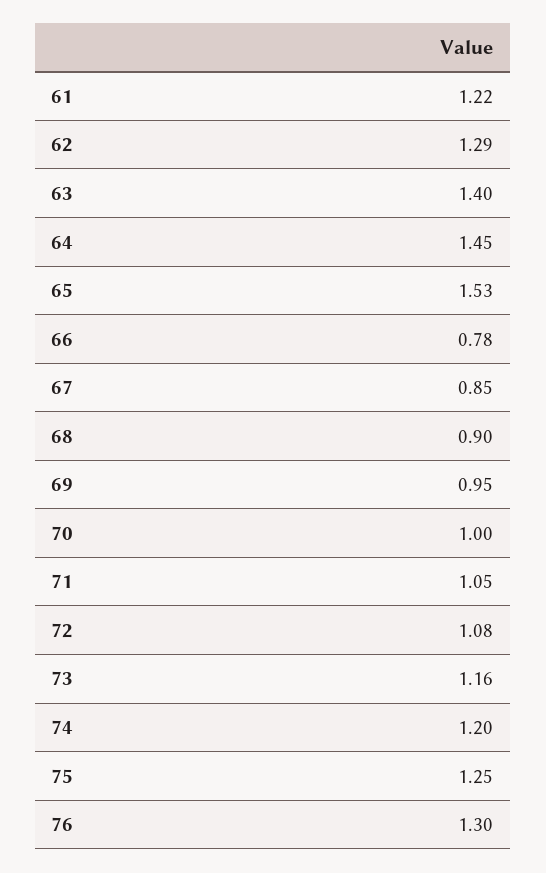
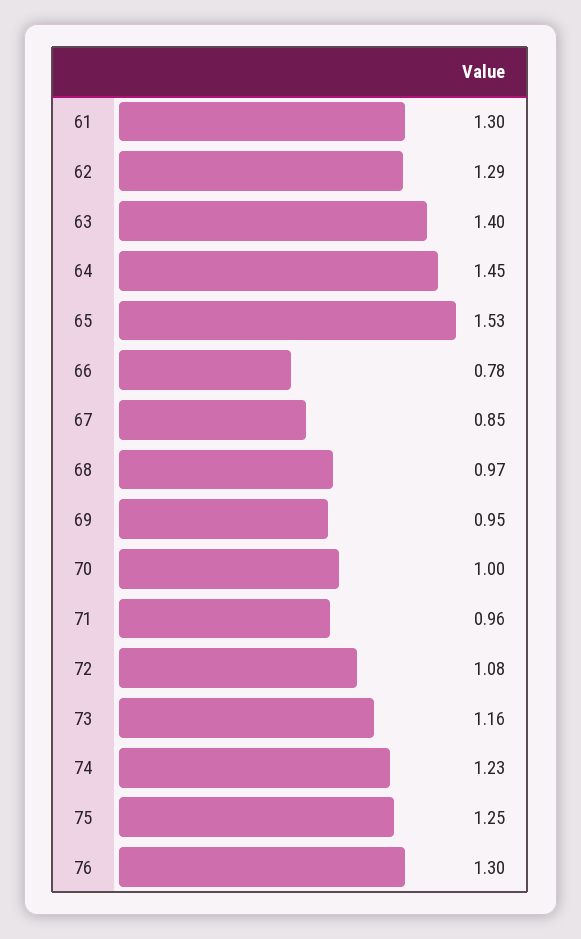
  {
-   "61": 1.22,
+   "61": 1.3,
    "62": 1.29,
    "63": 1.4,
    "64": 1.45,
    "65": 1.53,
    "66": 0.78,
    "67": 0.85,
-   "68": 0.9,
+   "68": 0.97,
    "69": 0.95,
    "70": 1,
-   "71": 1.05,
+   "71": 0.96,
    "72": 1.08,
    "73": 1.16,
-   "74": 1.2,
+   "74": 1.23,
    "75": 1.25,
    "76": 1.3
  }

